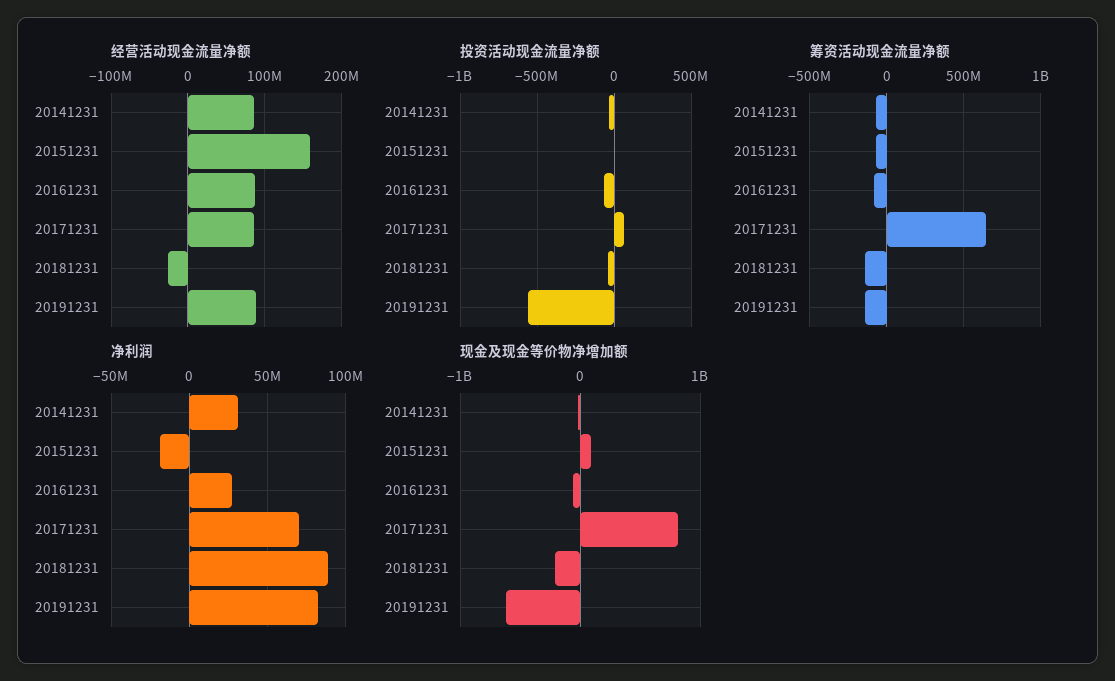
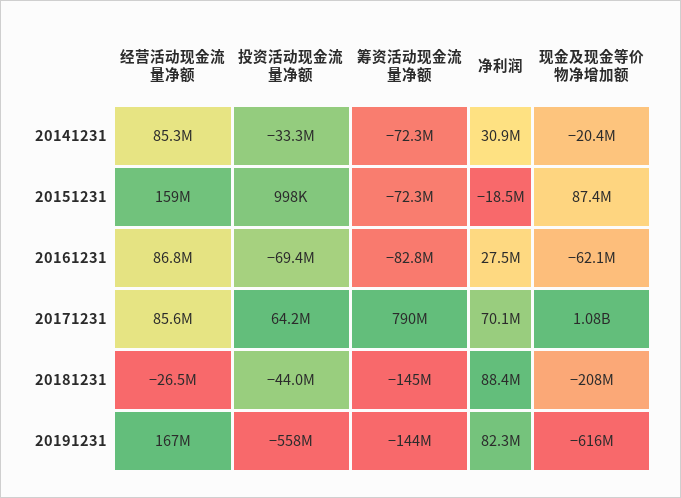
  {
    "经营活动现金流量净额": {
      "20141231": 85300000,
      "20151231": 159000000,
      "20161231": 86800000,
      "20171231": 85600000,
      "20181231": -26500000,
-     "20191231": 90000000
+     "20191231": 167000000
    },
    "投资活动现金流量净额": {
      "20141231": -33300000,
      "20151231": 998000,
      "20161231": -69400000,
      "20171231": 64200000,
      "20181231": -44000000,
      "20191231": -558000000
    },
    "筹资活动现金流量净额": {
      "20141231": -72300000,
      "20151231": -72300000,
      "20161231": -82800000,
-     "20171231": 650000000,
+     "20171231": 790000000,
      "20181231": -145000000,
      "20191231": -144000000
    },
    "净利润": {
      "20141231": 30900000,
      "20151231": -18500000,
      "20161231": 27500000,
      "20171231": 70100000,
      "20181231": 88400000,
      "20191231": 82300000
    },
    "现金及现金等价物净增加额": {
      "20141231": -20400000,
      "20151231": 87400000,
      "20161231": -62100000,
-     "20171231": 800000000,
+     "20171231": 1080000000,
      "20181231": -208000000,
      "20191231": -616000000
    }
  }

